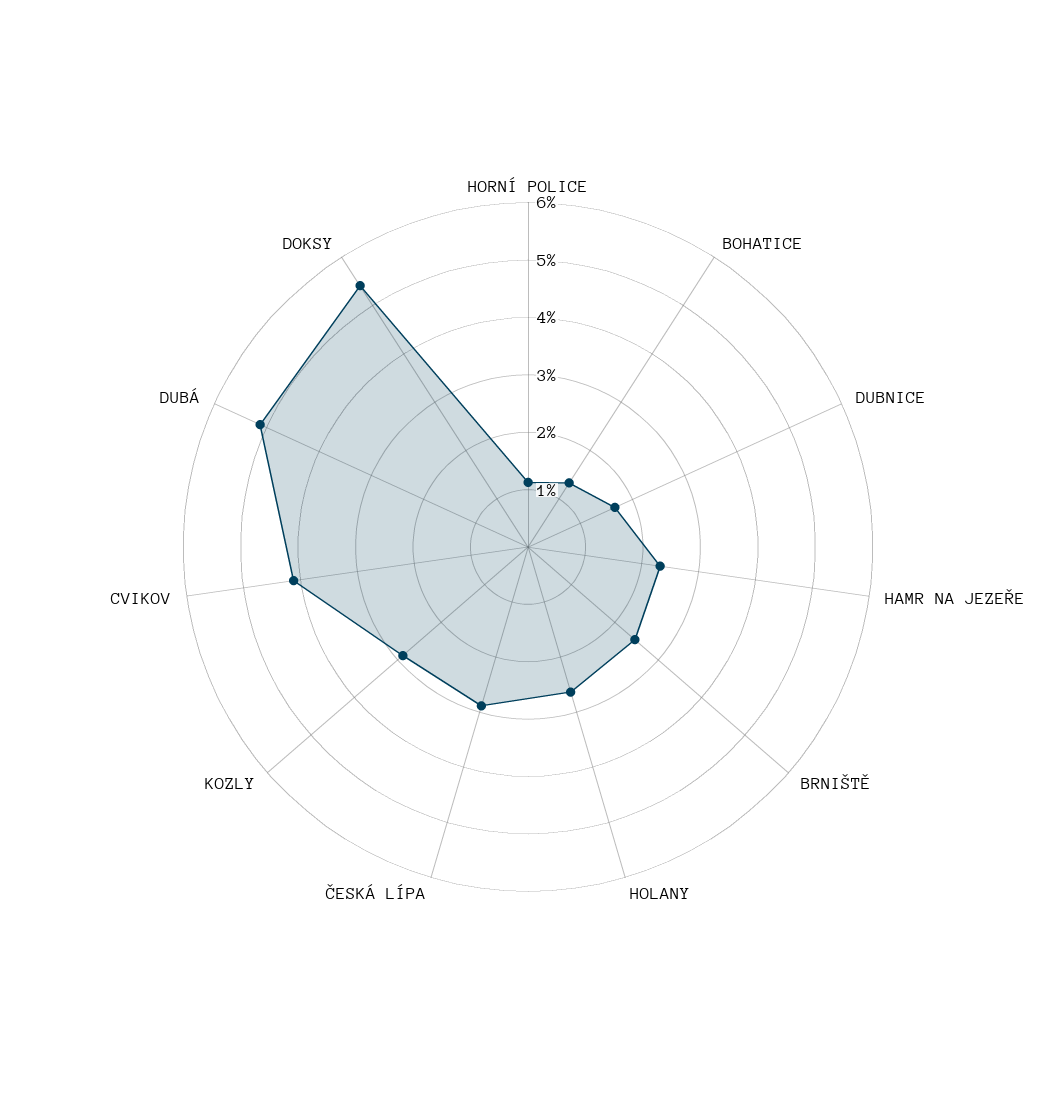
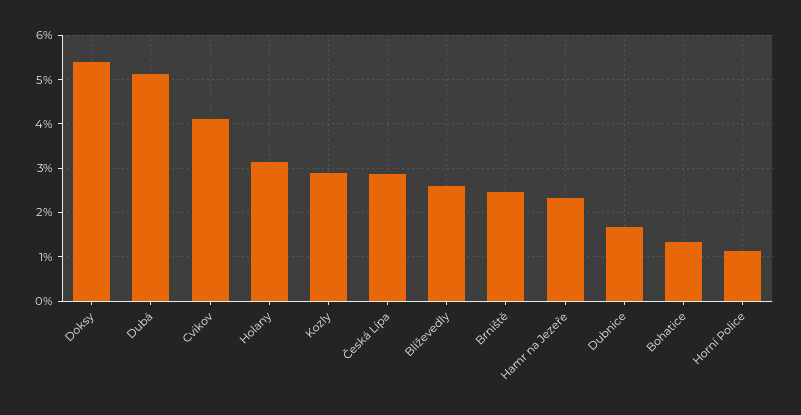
  {
    "HORNÍ POLICE": 1.2,
    "BOHATICE": 1.4,
    "DUBNICE": 1.6,
    "HAMR NA JEZEŘE": 2.4,
    "BRNIŠTĚ": 2.4,
-   "HOLANY": 2.6,
+   "HOLANY": 3.2,
    "ČESKÁ LÍPA": 2.8,
    "KOZLY": 2.8,
    "CVIKOV": 4.2,
    "DUBÁ": 5.2,
-   "DOKSY": 5.4
+   "DOKSY": 5.4,
+   "Blíževedly": 2.6
  }

